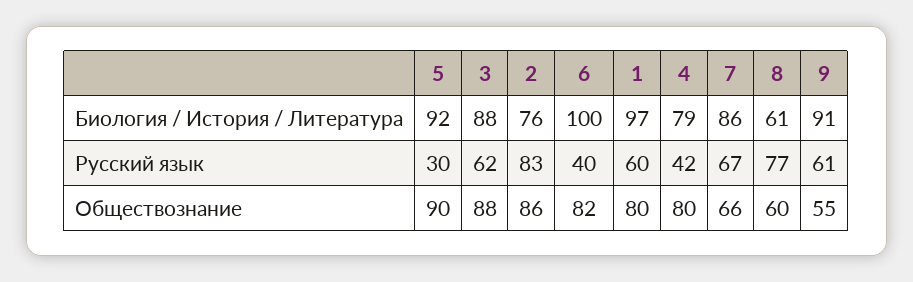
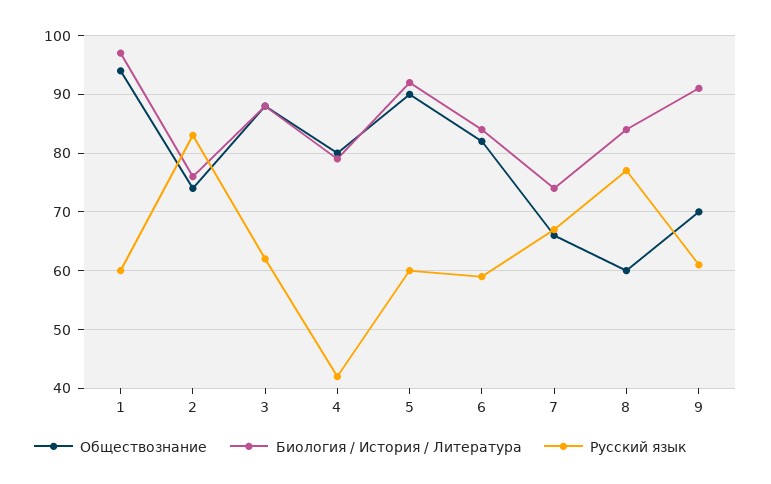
  {
    "Биология / История / Литература": {
      "5": 92,
      "3": 88,
      "2": 76,
-     "6": 100,
+     "6": 85,
      "1": 97,
      "4": 79,
-     "7": 86,
+     "7": 75,
-     "8": 61,
+     "8": 85,
      "9": 91
    },
    "Русский язык": {
-     "5": 30,
+     "5": 60,
      "3": 62,
      "2": 83,
-     "6": 40,
+     "6": 60,
      "1": 60,
      "4": 42,
      "7": 67,
      "8": 77,
      "9": 61
    },
    "Обществознание": {
      "5": 90,
      "3": 88,
-     "2": 86,
+     "2": 75,
      "6": 82,
-     "1": 80,
+     "1": 95,
      "4": 80,
      "7": 66,
      "8": 60,
-     "9": 55
+     "9": 70
    }
  }

